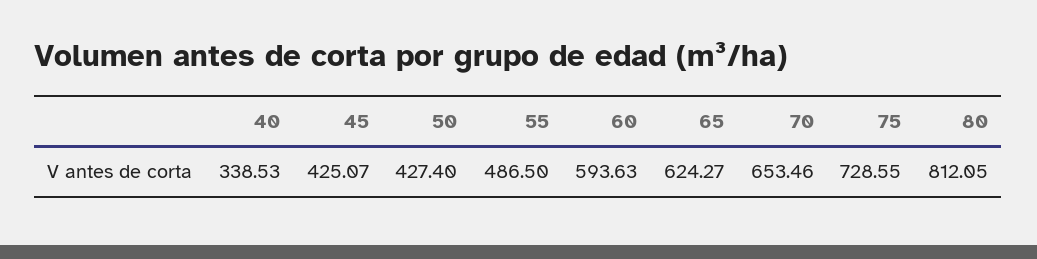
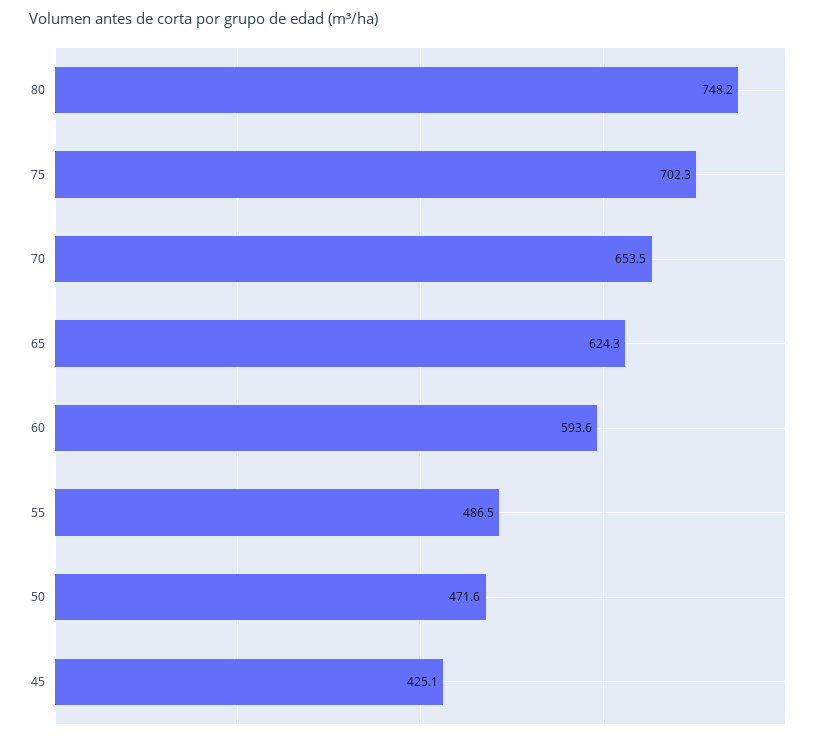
  {
-   "40": 338.53,
    "45": 425.07,
-   "50": 427.4,
+   "50": 471.6,
    "55": 486.5,
    "60": 593.63,
    "65": 624.27,
    "70": 653.46,
-   "75": 728.55,
+   "75": 702.3,
-   "80": 812.05
+   "80": 748.2
  }

